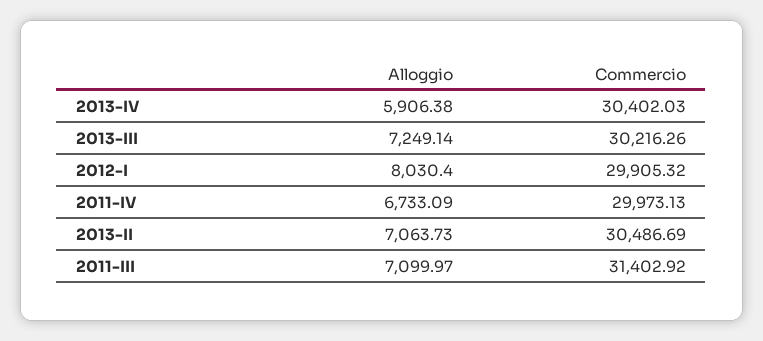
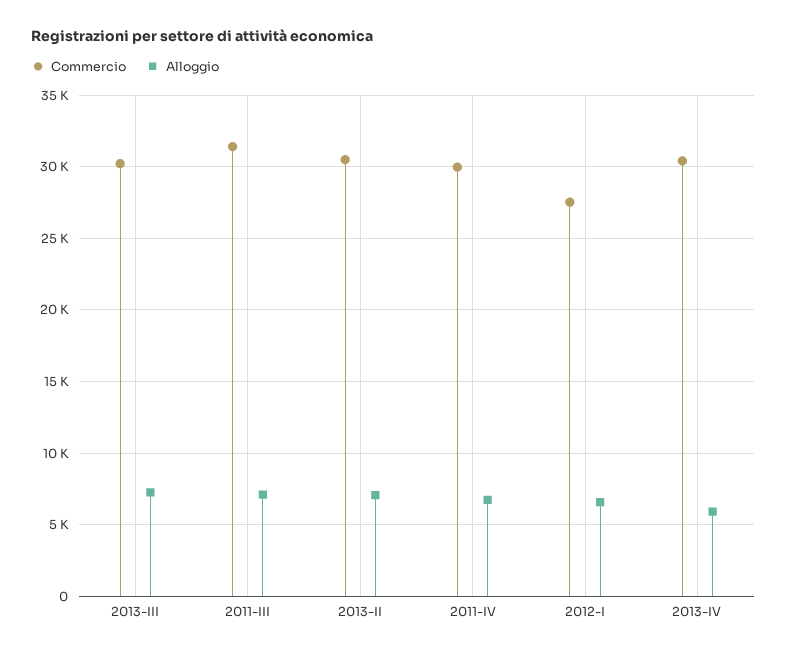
  {
    "Alloggio": {
      "2013-IV": 5906.38,
      "2013-III": 7249.14,
-     "2012-I": 8030.4,
+     "2012-I": 6500,
      "2011-IV": 6733.09,
      "2013-II": 7063.73,
      "2011-III": 7099.97
    },
    "Commercio": {
      "2013-IV": 30402.03,
      "2013-III": 30216.26,
-     "2012-I": 29905.32,
+     "2012-I": 27500,
      "2011-IV": 29973.13,
      "2013-II": 30486.69,
      "2011-III": 31402.92
    }
  }

